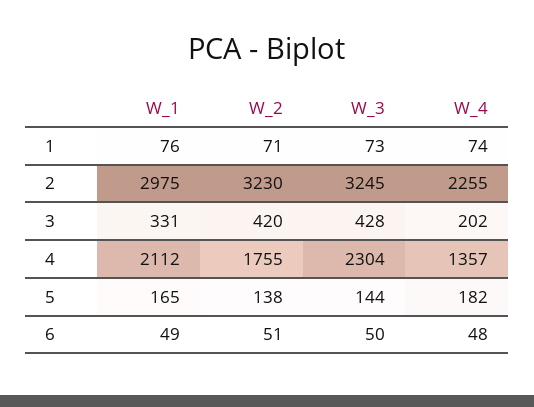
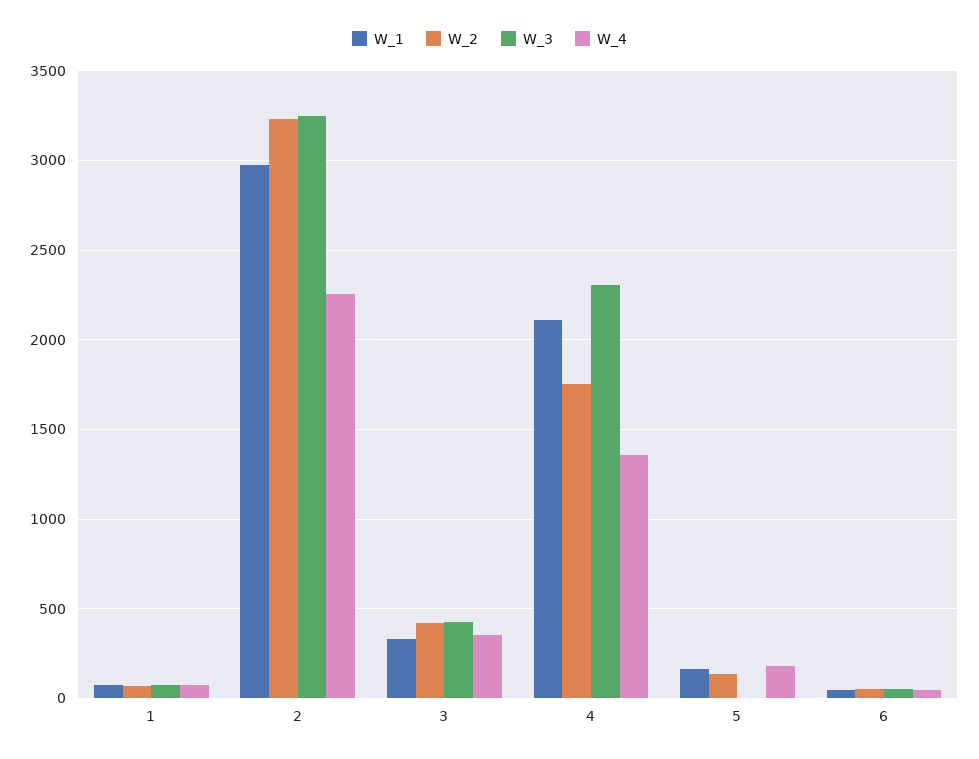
  {
    "W_1": {
      "1": 76,
      "2": 2975,
      "3": 331,
      "4": 2112,
      "5": 165,
      "6": 49
    },
    "W_2": {
      "1": 71,
      "2": 3230,
      "3": 420,
      "4": 1755,
      "5": 138,
      "6": 51
    },
    "W_3": {
      "1": 73,
      "2": 3245,
      "3": 428,
      "4": 2304,
-     "5": 144,
+     "5": 0,
      "6": 50
    },
    "W_4": {
      "1": 74,
      "2": 2255,
-     "3": 202,
+     "3": 350,
      "4": 1357,
      "5": 182,
      "6": 48
    }
  }

